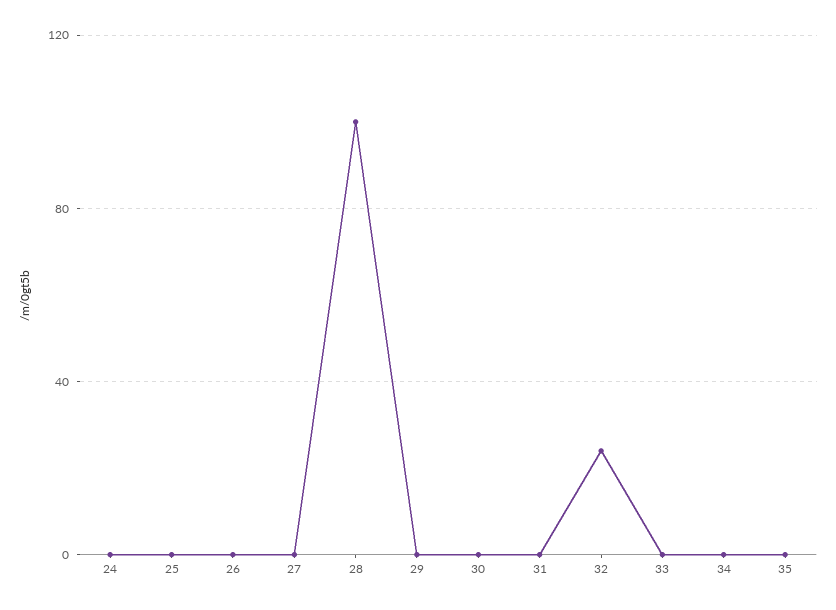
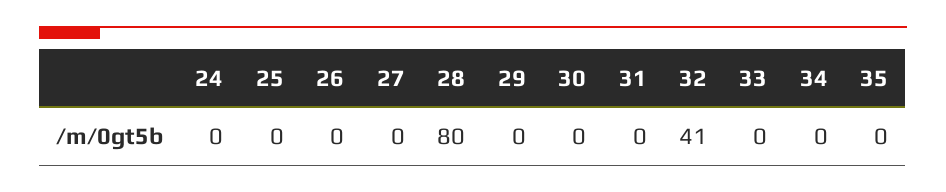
  {
    "24": 0,
    "25": 0,
    "26": 0,
    "27": 0,
-   "28": 100,
+   "28": 80,
    "29": 0,
    "30": 0,
    "31": 0,
-   "32": 25,
+   "32": 41,
    "33": 0,
    "34": 0,
    "35": 0
  }

